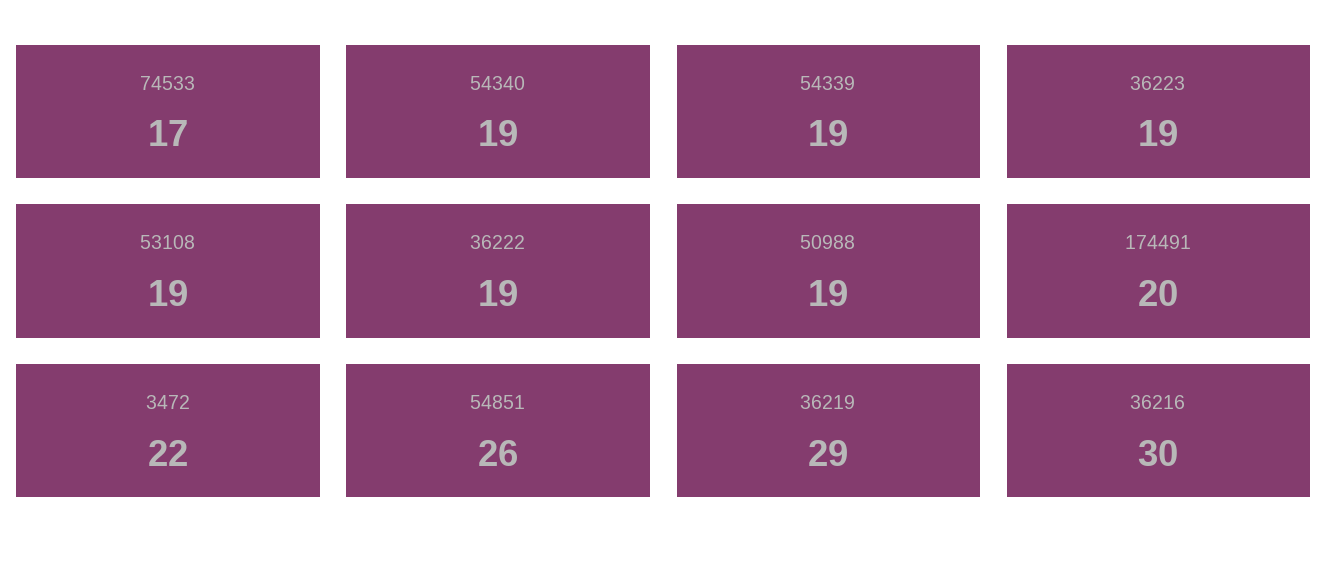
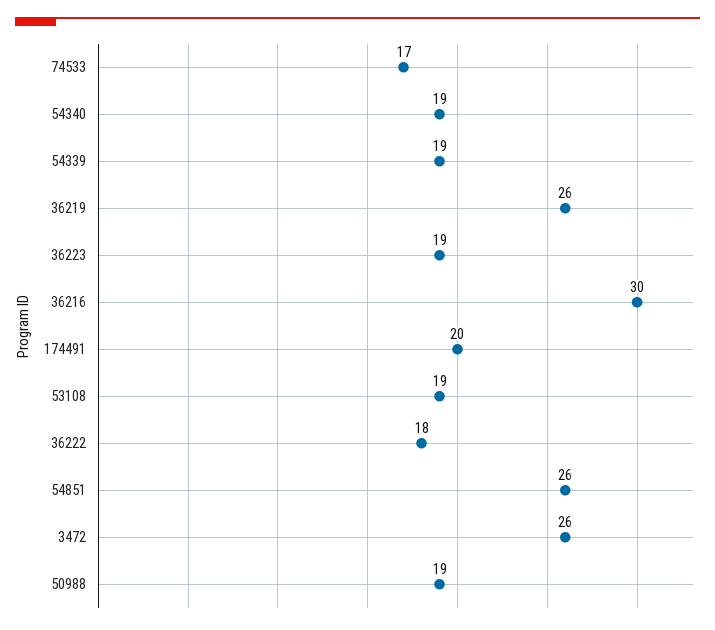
  {
    "74533": 17,
    "54340": 19,
    "54339": 19,
    "36223": 19,
    "53108": 19,
-   "36222": 19,
+   "36222": 18,
    "50988": 19,
    "174491": 20,
-   "3472": 22,
+   "3472": 26,
    "54851": 26,
-   "36219": 29,
+   "36219": 26,
    "36216": 30
  }

